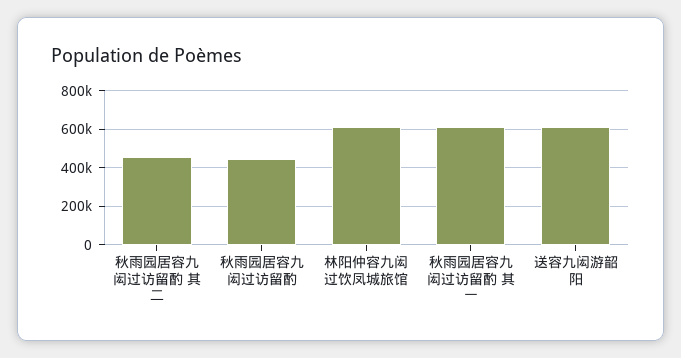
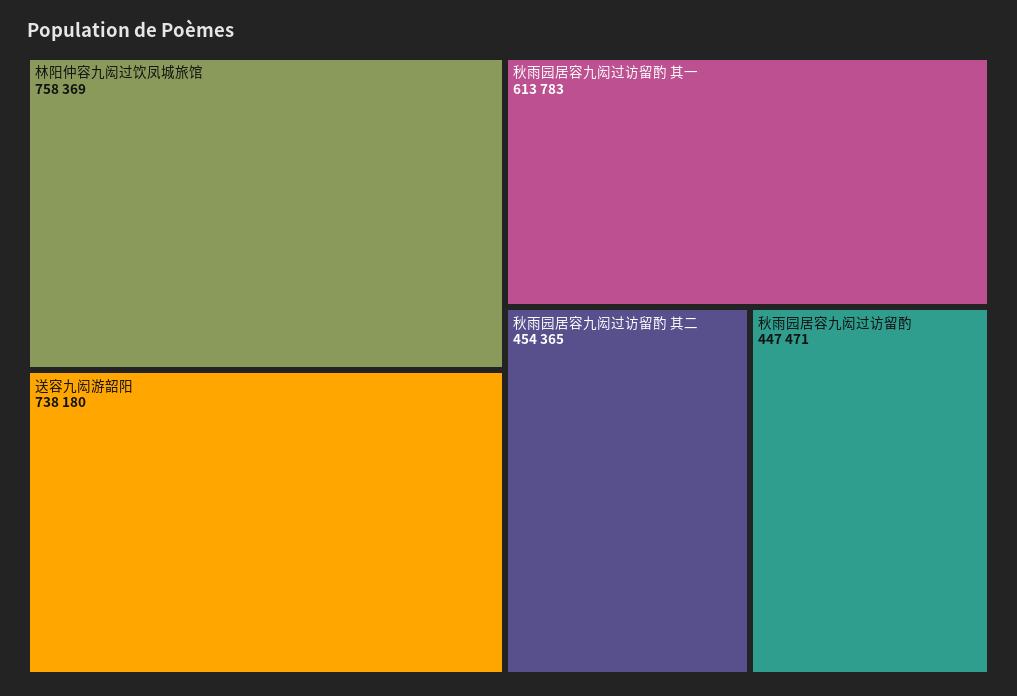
  {
    "秋雨园居容九闳过访留酌 其二": 454365,
    "秋雨园居容九闳过访留酌": 447471,
-   "林阳仲容九闳过饮凤城旅馆": 600000,
+   "林阳仲容九闳过饮凤城旅馆": 758369,
    "秋雨园居容九闳过访留酌 其一": 613783,
-   "送容九闳游韶阳": 600000
+   "送容九闳游韶阳": 738180
  }

